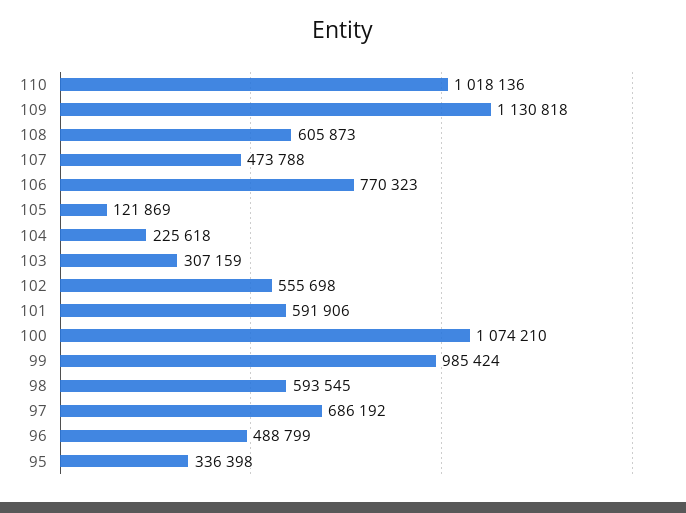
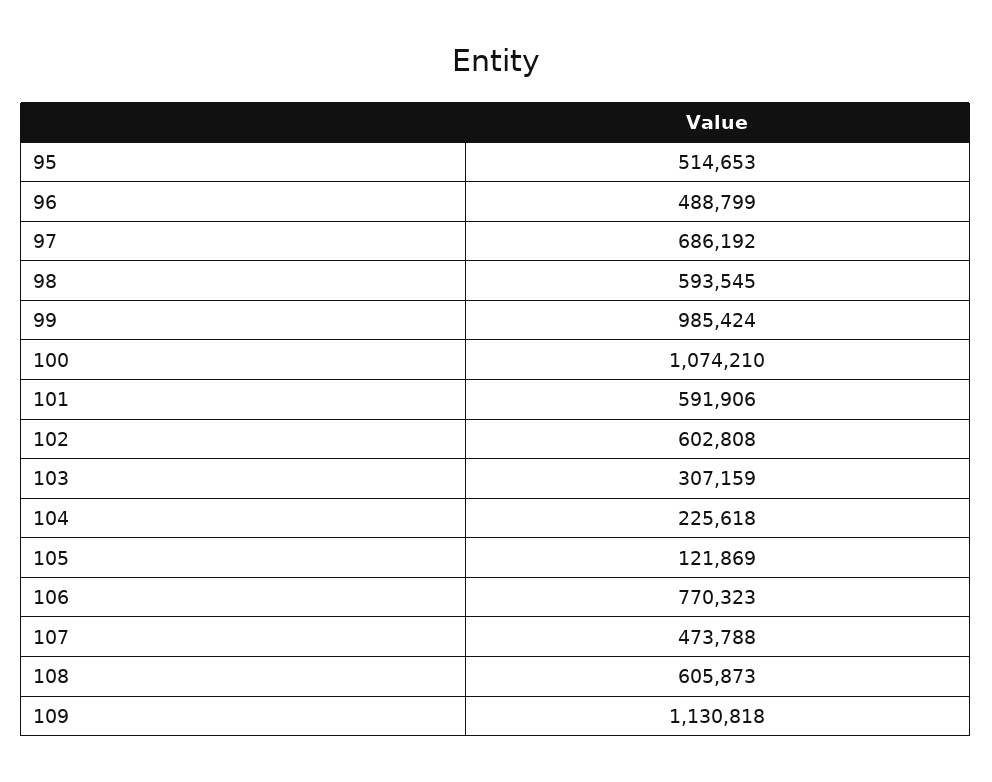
  {
-   "110": 1018136,
    "109": 1130818,
    "108": 605873,
    "107": 473788,
    "106": 770323,
    "105": 121869,
    "104": 225618,
    "103": 307159,
-   "102": 555698,
+   "102": 602808,
    "101": 591906,
    "100": 1074210,
    "99": 985424,
    "98": 593545,
    "97": 686192,
    "96": 488799,
-   "95": 336398
+   "95": 514653
  }

